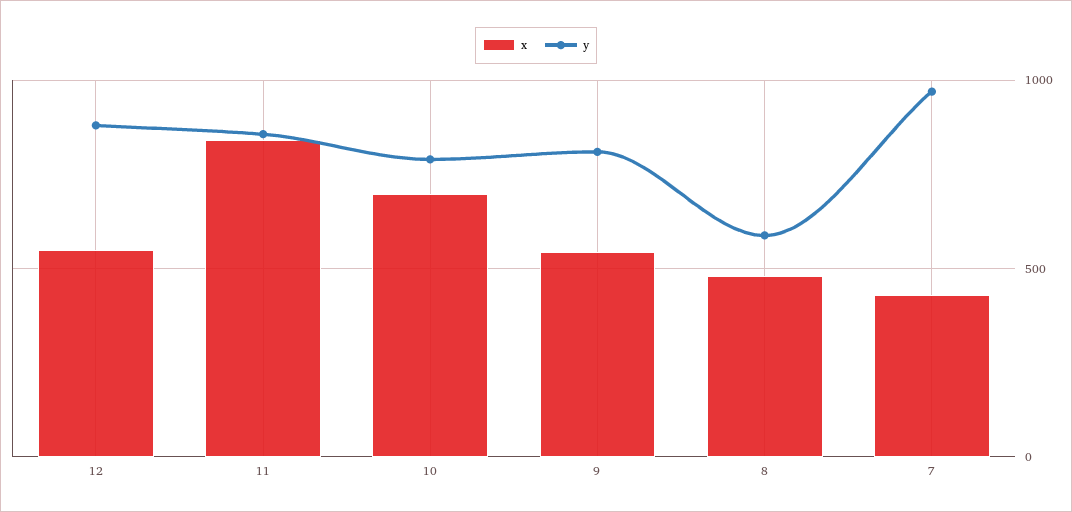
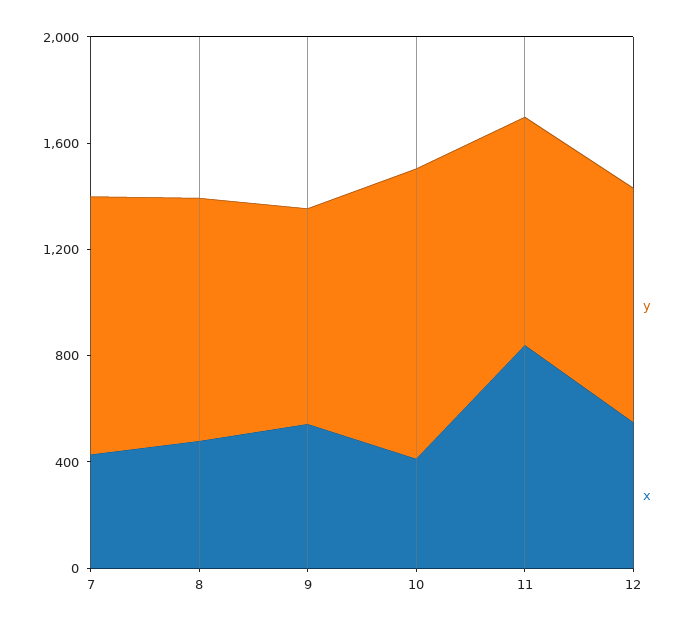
  {
    "x": {
      "12": 550,
      "11": 850,
-     "10": 700,
+     "10": 400,
      "9": 550,
      "8": 500,
      "7": 450
    },
    "y": {
      "12": 900,
      "11": 850,
-     "10": 800,
+     "10": 1100,
      "9": 800,
-     "8": 600,
+     "8": 900,
      "7": 950
    }
  }

